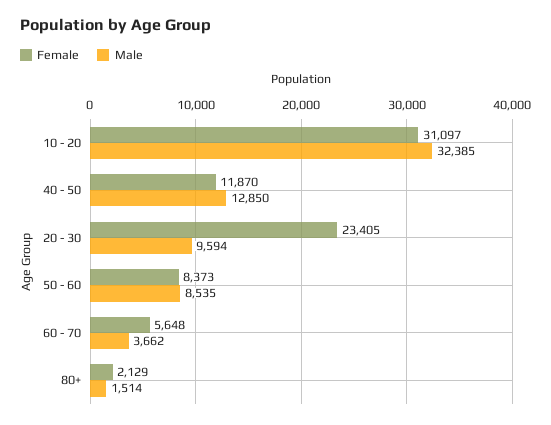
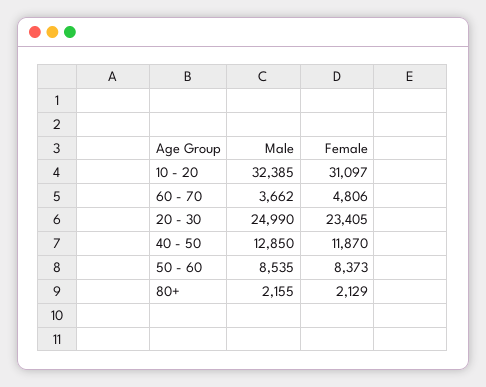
  {
    "Female": {
      "10 - 20": 31097,
      "40 - 50": 11870,
      "20 - 30": 23405,
      "50 - 60": 8373,
-     "60 - 70": 5648,
+     "60 - 70": 4806,
      "80+": 2129
    },
    "Male": {
      "10 - 20": 32385,
      "40 - 50": 12850,
-     "20 - 30": 9594,
+     "20 - 30": 24990,
      "50 - 60": 8535,
      "60 - 70": 3662,
-     "80+": 1514
+     "80+": 2155
    }
  }

